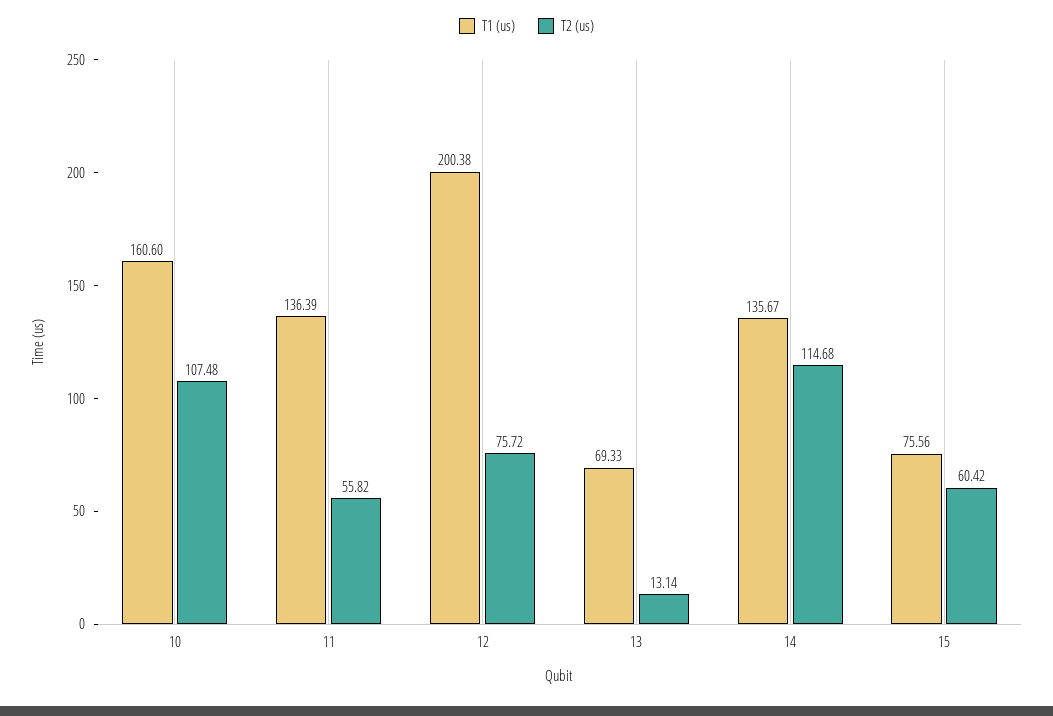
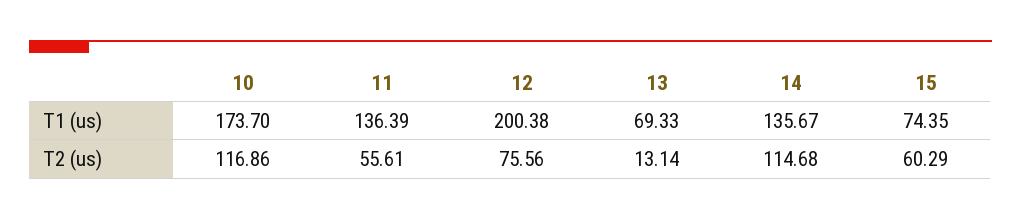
  {
    "T1 (us)": {
-     "10": 160.6,
+     "10": 173.7,
      "11": 136.39,
      "12": 200.38,
      "13": 69.33,
      "14": 135.67,
-     "15": 75.56
+     "15": 74.35
    },
    "T2 (us)": {
-     "10": 107.48,
+     "10": 116.86,
-     "11": 55.82,
+     "11": 55.61,
-     "12": 75.72,
+     "12": 75.56,
      "13": 13.14,
      "14": 114.68,
-     "15": 60.42
+     "15": 60.29
    }
  }

